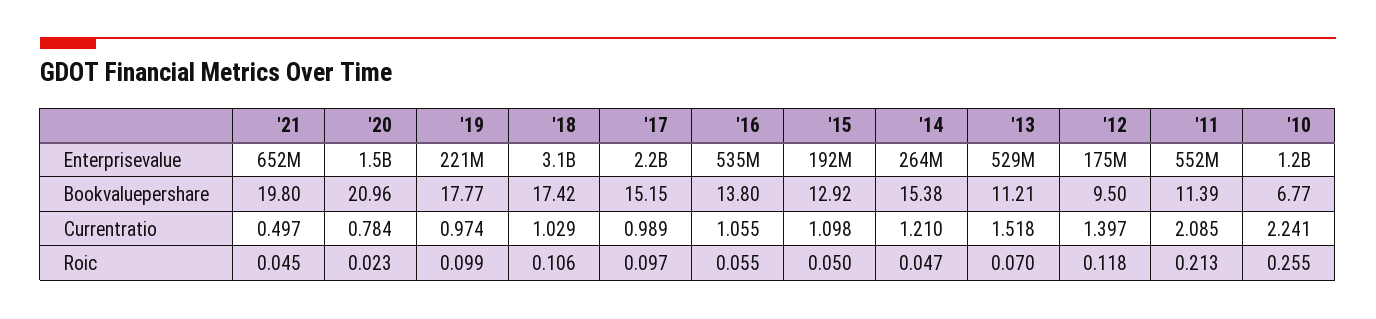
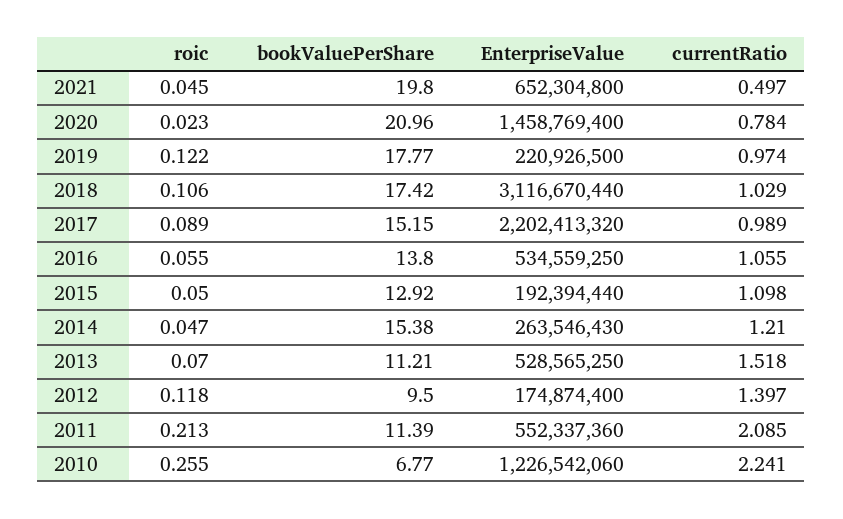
  {
    "'21": {
      "Enterprisevalue": 652304800,
      "Bookvaluepershare": 19.8,
      "Currentratio": 0.497,
      "Roic": 0.045
    },
    "'20": {
      "Enterprisevalue": 1458769400,
      "Bookvaluepershare": 20.96,
      "Currentratio": 0.784,
      "Roic": 0.023
    },
    "'19": {
      "Enterprisevalue": 220926500,
      "Bookvaluepershare": 17.77,
      "Currentratio": 0.974,
-     "Roic": 0.099
+     "Roic": 0.122
    },
    "'18": {
      "Enterprisevalue": 3116670440,
      "Bookvaluepershare": 17.42,
      "Currentratio": 1.029,
      "Roic": 0.106
    },
    "'17": {
      "Enterprisevalue": 2202413320,
      "Bookvaluepershare": 15.15,
      "Currentratio": 0.989,
-     "Roic": 0.097
+     "Roic": 0.089
    },
    "'16": {
      "Enterprisevalue": 534559250,
      "Bookvaluepershare": 13.8,
      "Currentratio": 1.055,
      "Roic": 0.055
    },
    "'15": {
      "Enterprisevalue": 192394440,
      "Bookvaluepershare": 12.92,
      "Currentratio": 1.098,
      "Roic": 0.05
    },
    "'14": {
      "Enterprisevalue": 263546430,
      "Bookvaluepershare": 15.38,
      "Currentratio": 1.21,
      "Roic": 0.047
    },
    "'13": {
      "Enterprisevalue": 528565250,
      "Bookvaluepershare": 11.21,
      "Currentratio": 1.518,
      "Roic": 0.07
    },
    "'12": {
      "Enterprisevalue": 174874400,
      "Bookvaluepershare": 9.5,
      "Currentratio": 1.397,
      "Roic": 0.118
    },
    "'11": {
      "Enterprisevalue": 552337360,
      "Bookvaluepershare": 11.39,
      "Currentratio": 2.085,
      "Roic": 0.213
    },
    "'10": {
      "Enterprisevalue": 1226542060,
      "Bookvaluepershare": 6.77,
      "Currentratio": 2.241,
      "Roic": 0.255
    }
  }

